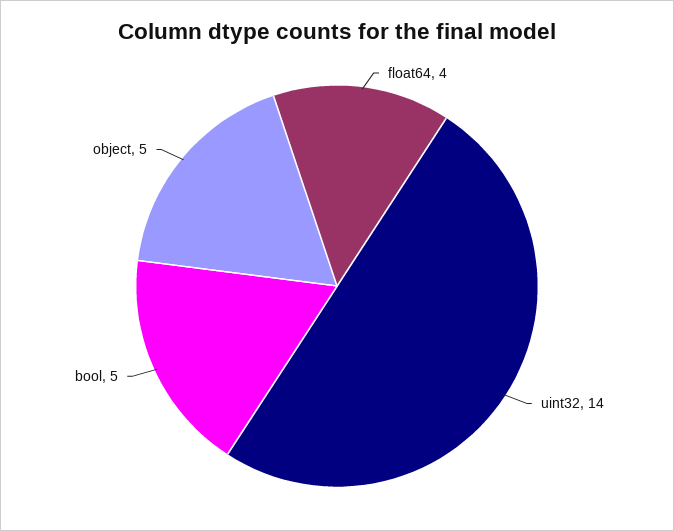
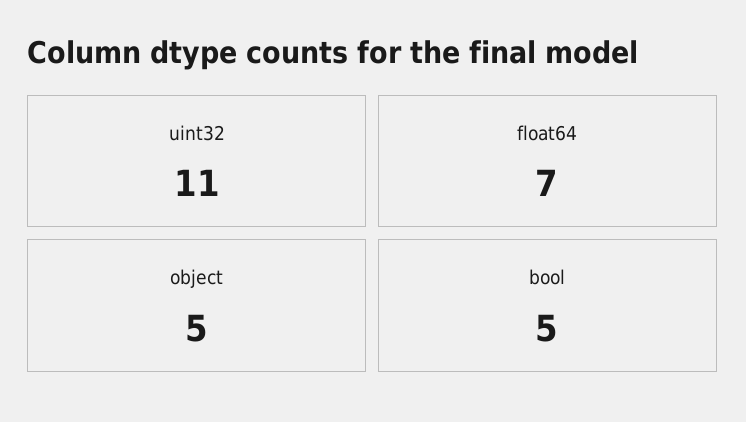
  {
-   "float64": 4,
+   "float64": 7,
-   "uint32": 14,
+   "uint32": 11,
    "bool": 5,
    "object": 5
  }

